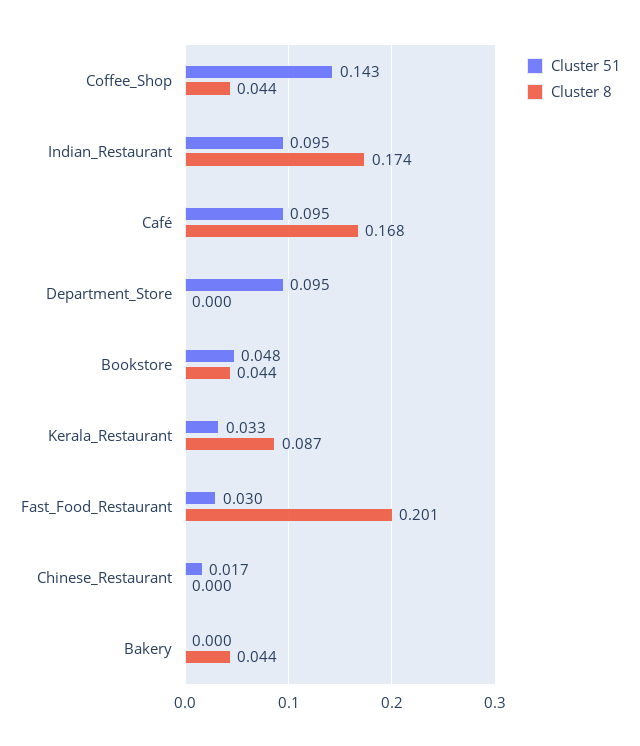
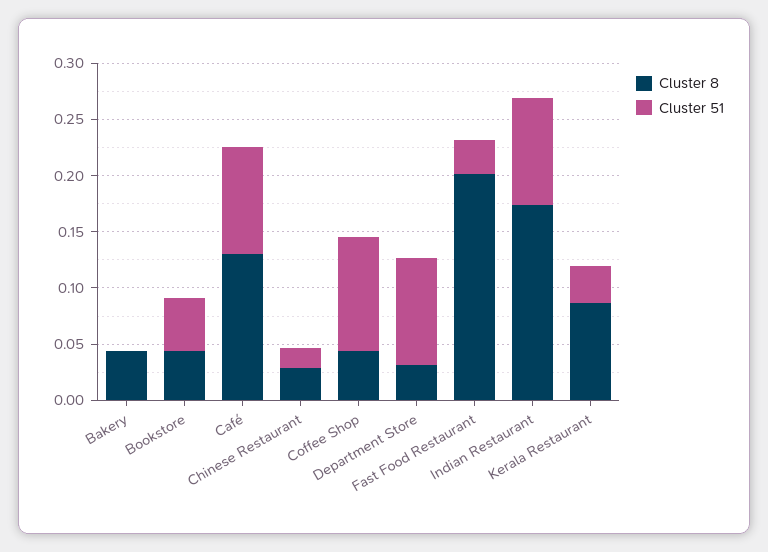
  {
    "Cluster 51": {
-     "Coffee_Shop": 0.143,
+     "Coffee_Shop": 0.1,
      "Indian_Restaurant": 0.095,
      "Café": 0.095,
      "Department_Store": 0.095,
      "Bookstore": 0.048,
      "Kerala_Restaurant": 0.033,
      "Fast_Food_Restaurant": 0.03,
      "Chinese_Restaurant": 0.017,
      "Bakery": 0
    },
    "Cluster 8": {
      "Coffee_Shop": 0.044,
      "Indian_Restaurant": 0.174,
-     "Café": 0.168,
+     "Café": 0.13,
-     "Department_Store": 0,
+     "Department_Store": 0.03,
      "Bookstore": 0.044,
      "Kerala_Restaurant": 0.087,
      "Fast_Food_Restaurant": 0.201,
-     "Chinese_Restaurant": 0,
+     "Chinese_Restaurant": 0.03,
      "Bakery": 0.044
    }
  }

